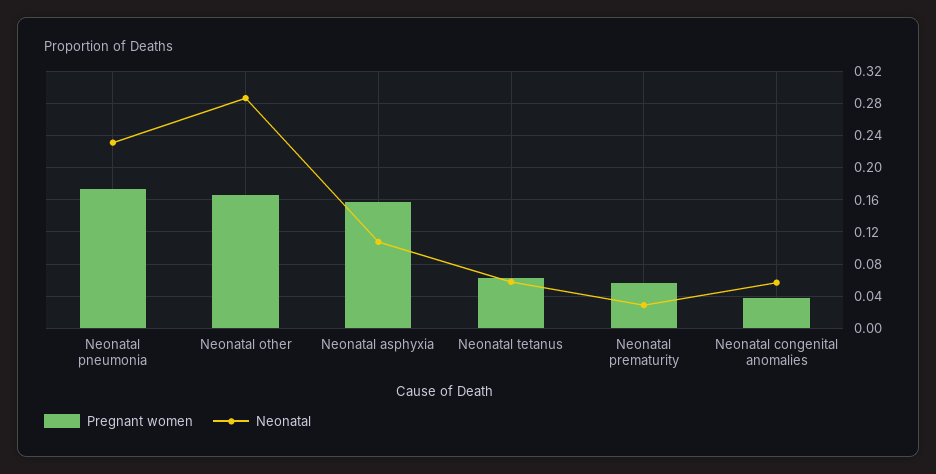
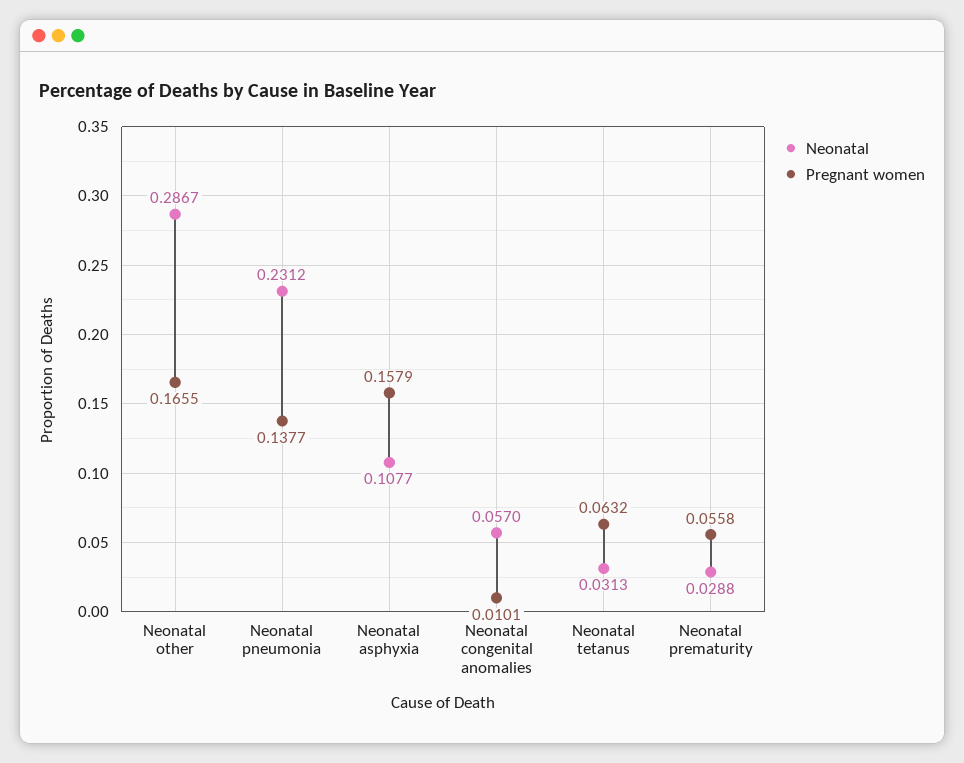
  {
    "Pregnant women": {
-     "Neonatal pneumonia": 0.17,
+     "Neonatal pneumonia": 0.1377,
      "Neonatal other": 0.1655,
      "Neonatal asphyxia": 0.1579,
      "Neonatal tetanus": 0.0632,
      "Neonatal prematurity": 0.0558,
-     "Neonatal congenital anomalies": 0.04
+     "Neonatal congenital anomalies": 0.0101
    },
    "Neonatal": {
      "Neonatal pneumonia": 0.2312,
      "Neonatal other": 0.2867,
      "Neonatal asphyxia": 0.1077,
-     "Neonatal tetanus": 0.06,
+     "Neonatal tetanus": 0.0313,
      "Neonatal prematurity": 0.0288,
      "Neonatal congenital anomalies": 0.057
    }
  }

